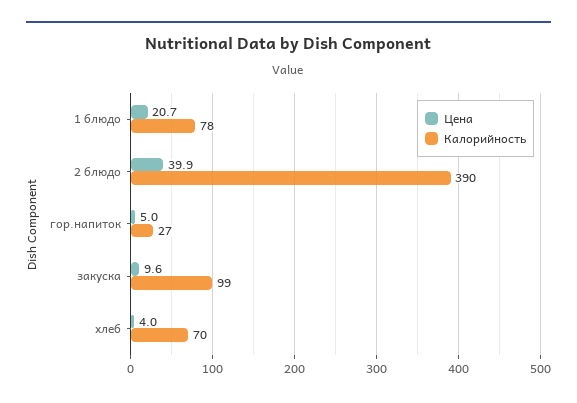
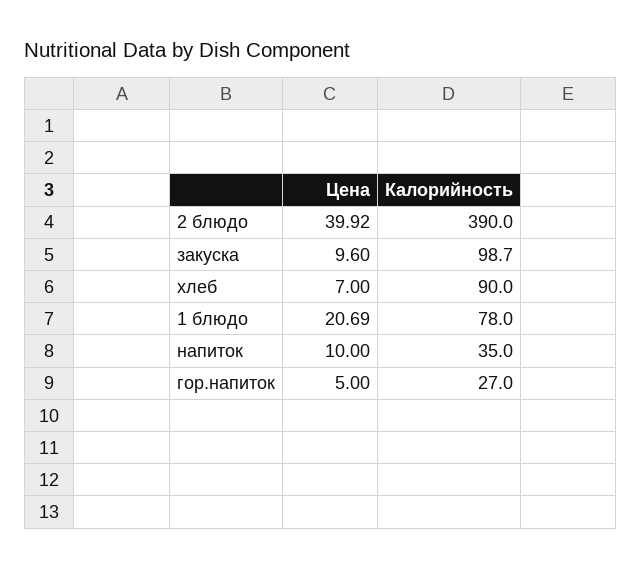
  {
    "Цена": {
      "1 блюдо": 20.69,
      "2 блюдо": 39.92,
      "гор.напиток": 5,
      "закуска": 9.6,
-     "хлеб": 4
+     "хлеб": 7,
+     "напиток": 10
    },
    "Калорийность": {
      "1 блюдо": 78,
      "2 блюдо": 390,
      "гор.напиток": 27,
      "закуска": 98.7,
-     "хлеб": 70
+     "хлеб": 90,
+     "напиток": 35
    }
  }

